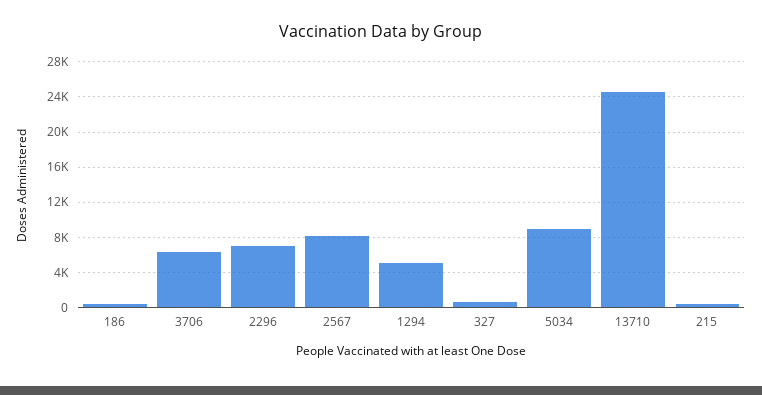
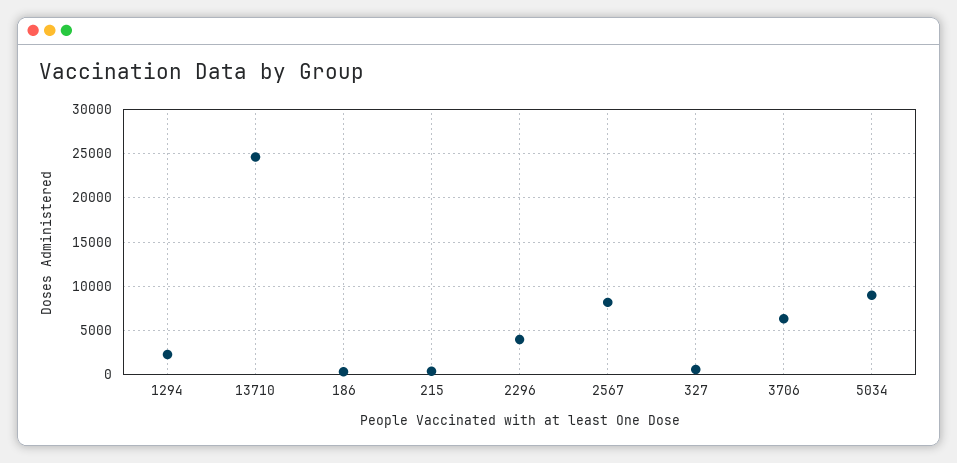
  {
    "186": 0,
    "3706": 6000,
-   "2296": 7000,
+   "2296": 4000,
    "2567": 8000,
-   "1294": 5000,
+   "1294": 2000,
    "327": 1000,
    "5034": 9000,
    "13710": 25000,
    "215": 0
  }

